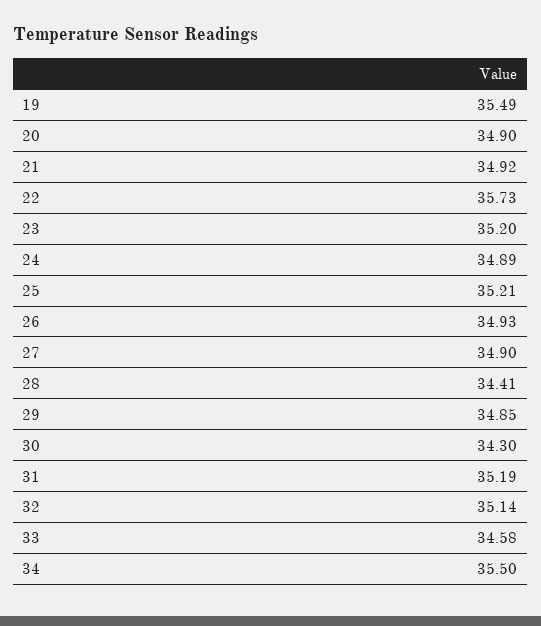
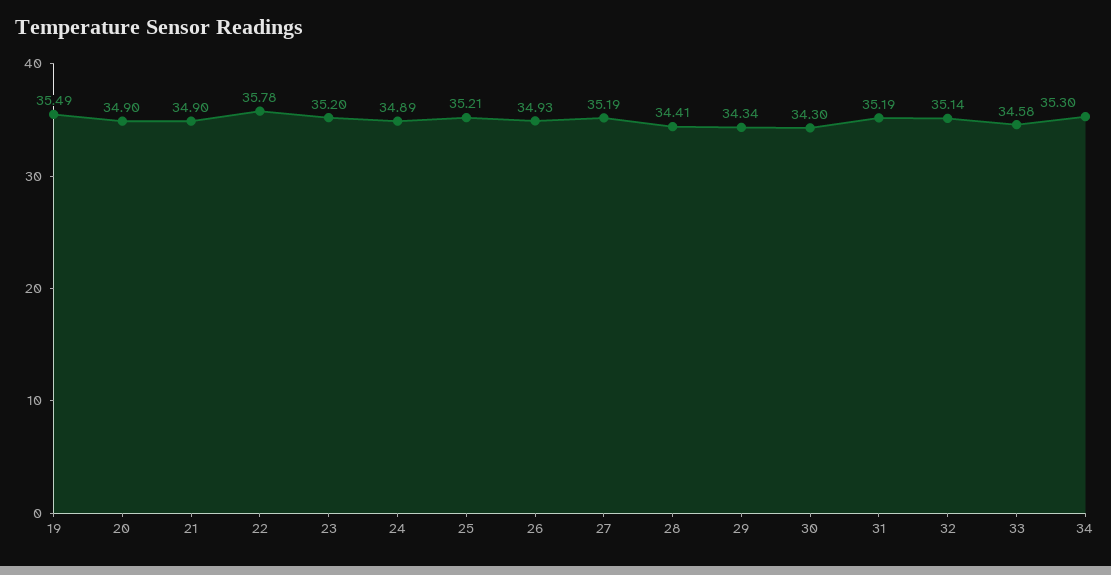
  {
    "19": 35.49,
    "20": 34.9,
-   "21": 34.92,
+   "21": 34.9,
-   "22": 35.73,
+   "22": 35.78,
    "23": 35.2,
    "24": 34.89,
    "25": 35.21,
    "26": 34.93,
-   "27": 34.9,
+   "27": 35.19,
    "28": 34.41,
-   "29": 34.85,
+   "29": 34.34,
    "30": 34.3,
    "31": 35.19,
    "32": 35.14,
    "33": 34.58,
-   "34": 35.5
+   "34": 35.3
  }

